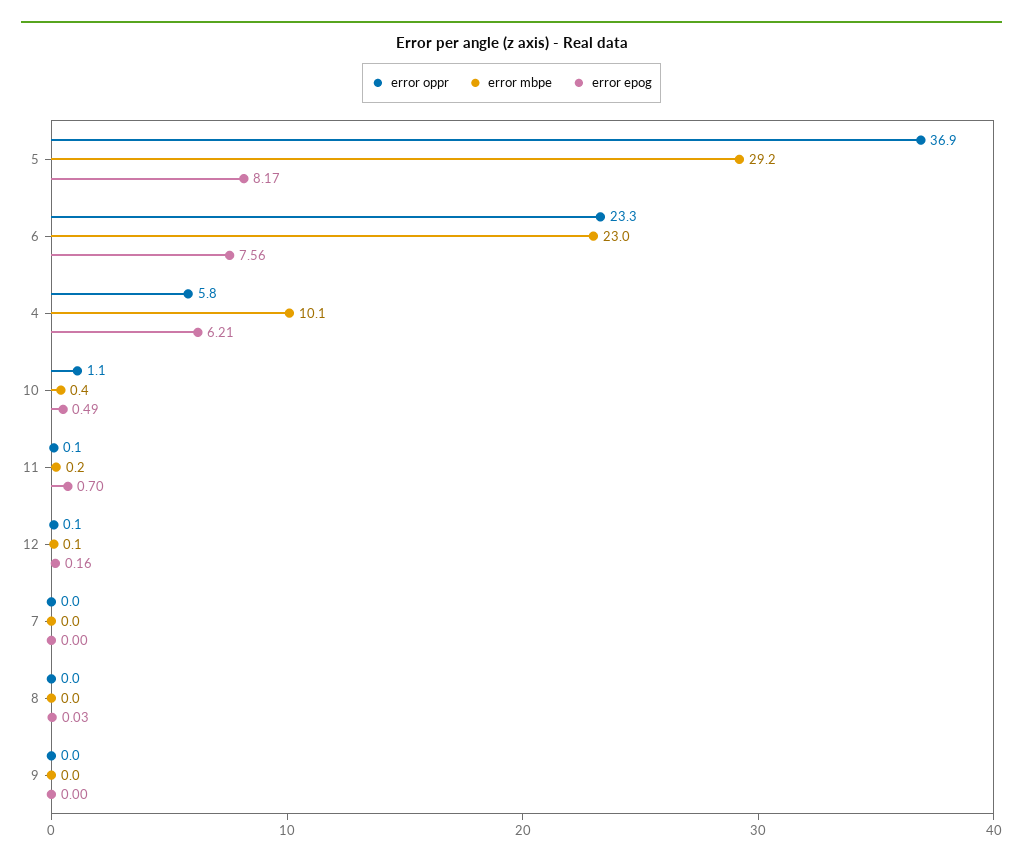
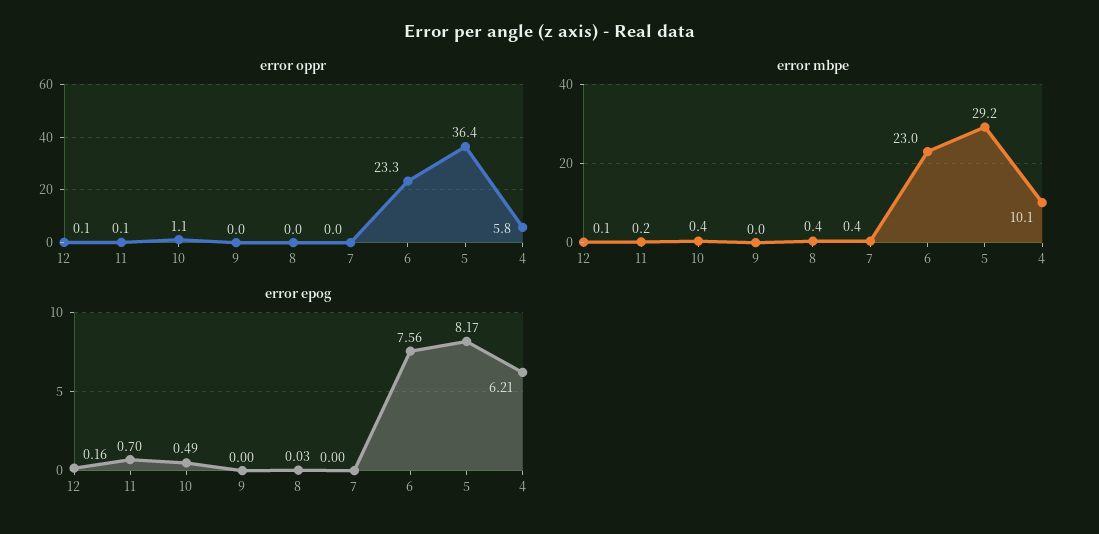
  {
    "error oppr": {
-     "5": 36.9,
+     "5": 36.4,
      "6": 23.3,
      "4": 5.8,
      "10": 1.1,
      "11": 0.1,
      "12": 0.1,
      "7": 0,
      "8": 0,
      "9": 0
    },
    "error mbpe": {
      "5": 29.2,
      "6": 23,
      "4": 10.1,
      "10": 0.4,
      "11": 0.2,
      "12": 0.1,
-     "7": 0,
+     "7": 0.4,
-     "8": 0,
+     "8": 0.4,
      "9": 0
    },
    "error epog": {
      "5": 8.17,
      "6": 7.56,
      "4": 6.21,
      "10": 0.49,
      "11": 0.7,
      "12": 0.16,
      "7": 0,
      "8": 0.03,
      "9": 0
    }
  }

